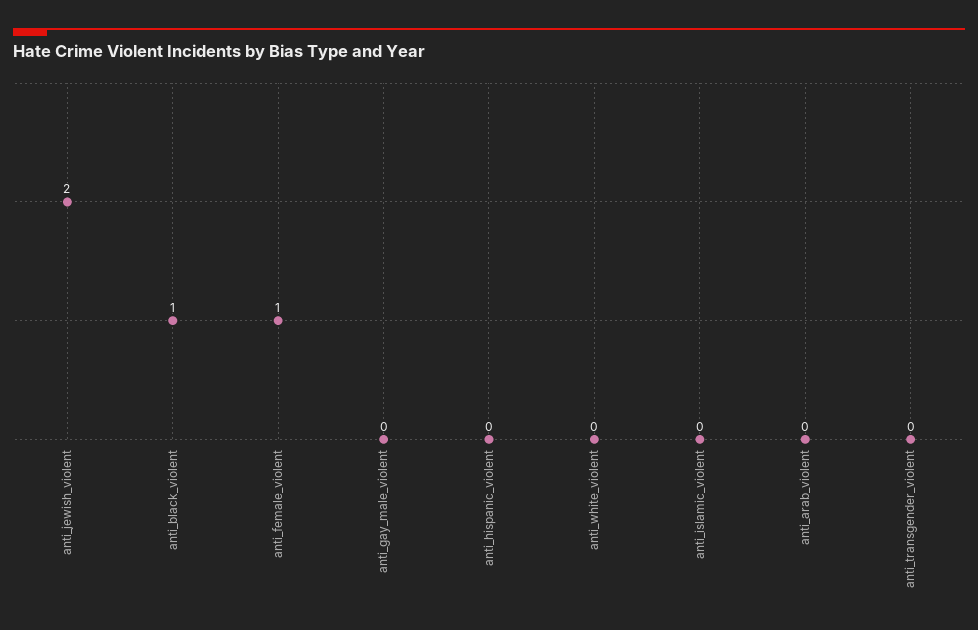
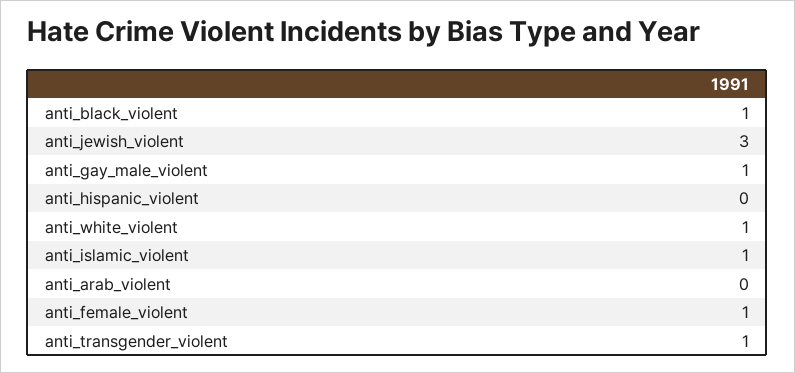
  {
-   "anti_jewish_violent": 2,
+   "anti_jewish_violent": 3,
    "anti_black_violent": 1,
    "anti_female_violent": 1,
-   "anti_gay_male_violent": 0,
+   "anti_gay_male_violent": 1,
    "anti_hispanic_violent": 0,
-   "anti_white_violent": 0,
+   "anti_white_violent": 1,
-   "anti_islamic_violent": 0,
+   "anti_islamic_violent": 1,
    "anti_arab_violent": 0,
-   "anti_transgender_violent": 0
+   "anti_transgender_violent": 1
  }

